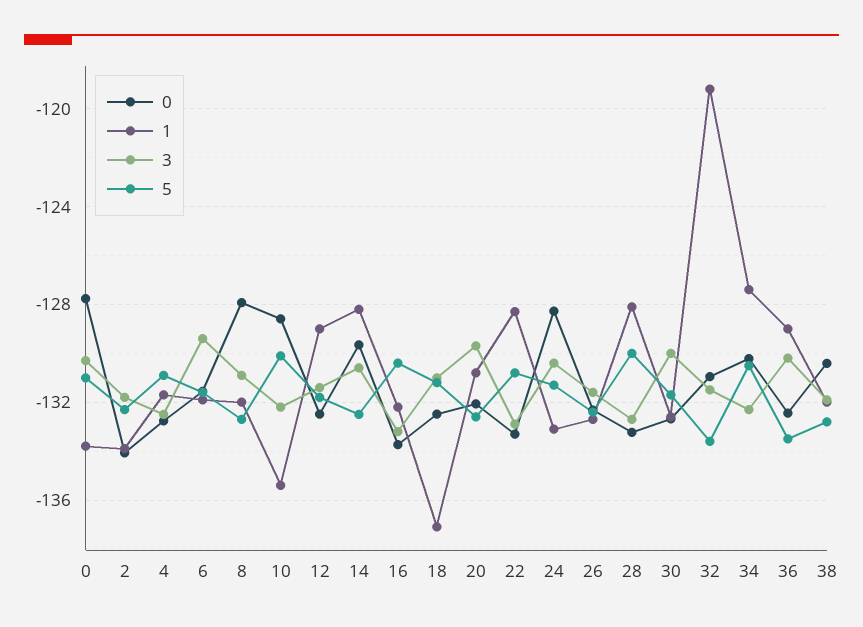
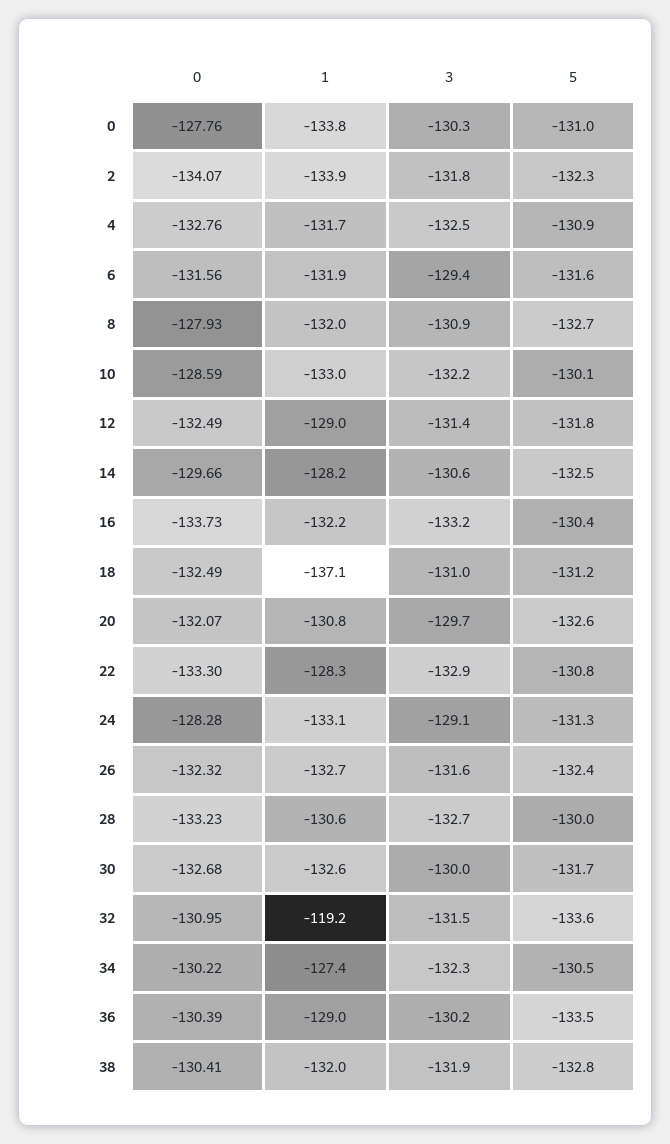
  {
    "0": {
      "0": -127.76,
      "2": -134.07,
      "4": -132.76,
      "6": -131.56,
      "8": -127.93,
      "10": -128.59,
      "12": -132.49,
      "14": -129.66,
      "16": -133.73,
      "18": -132.49,
      "20": -132.07,
      "22": -133.3,
      "24": -128.28,
      "26": -132.32,
      "28": -133.23,
      "30": -132.68,
      "32": -130.95,
      "34": -130.22,
-     "36": -132.5,
+     "36": -130.39,
      "38": -130.41
    },
    "1": {
      "0": -133.8,
      "2": -133.9,
      "4": -131.7,
      "6": -131.9,
      "8": -132,
-     "10": -135.5,
+     "10": -133,
      "12": -129,
      "14": -128.2,
      "16": -132.2,
      "18": -137.1,
      "20": -130.8,
      "22": -128.3,
      "24": -133.1,
      "26": -132.7,
-     "28": -128,
+     "28": -130.6,
      "30": -132.6,
      "32": -119.2,
      "34": -127.4,
      "36": -129,
      "38": -132
    },
    "3": {
      "0": -130.3,
      "2": -131.8,
      "4": -132.5,
      "6": -129.4,
      "8": -130.9,
      "10": -132.2,
      "12": -131.4,
      "14": -130.6,
      "16": -133.2,
      "18": -131,
      "20": -129.7,
      "22": -132.9,
-     "24": -130.5,
+     "24": -129.1,
      "26": -131.6,
      "28": -132.7,
      "30": -130,
      "32": -131.5,
      "34": -132.3,
      "36": -130.2,
      "38": -131.9
    },
    "5": {
      "0": -131,
      "2": -132.3,
      "4": -130.9,
      "6": -131.6,
      "8": -132.7,
      "10": -130.1,
      "12": -131.8,
      "14": -132.5,
      "16": -130.4,
      "18": -131.2,
      "20": -132.6,
      "22": -130.8,
      "24": -131.3,
      "26": -132.4,
      "28": -130,
      "30": -131.7,
      "32": -133.6,
      "34": -130.5,
      "36": -133.5,
      "38": -132.8
    }
  }

